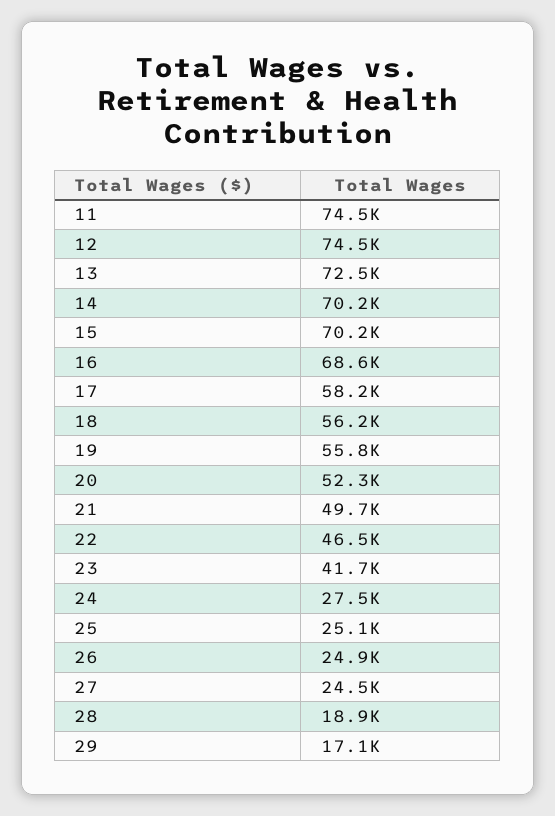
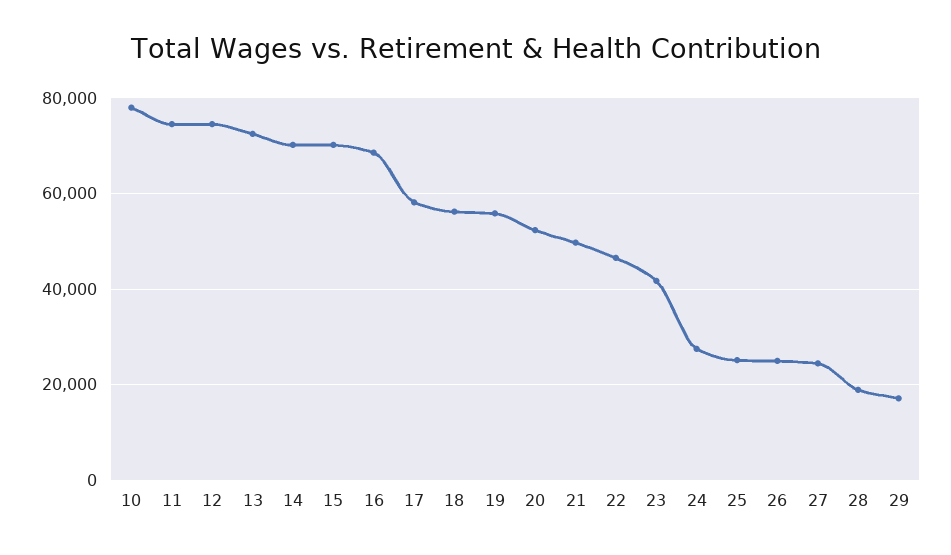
  {
    "11": 74500,
    "12": 74500,
    "13": 72500,
    "14": 70200,
    "15": 70200,
    "16": 68600,
    "17": 58200,
    "18": 56200,
    "19": 55800,
    "20": 52300,
    "21": 49700,
    "22": 46500,
    "23": 41700,
    "24": 27500,
    "25": 25100,
    "26": 24900,
    "27": 24500,
    "28": 18900,
-   "29": 17100
+   "29": 17100,
+   "10": 78000
  }

